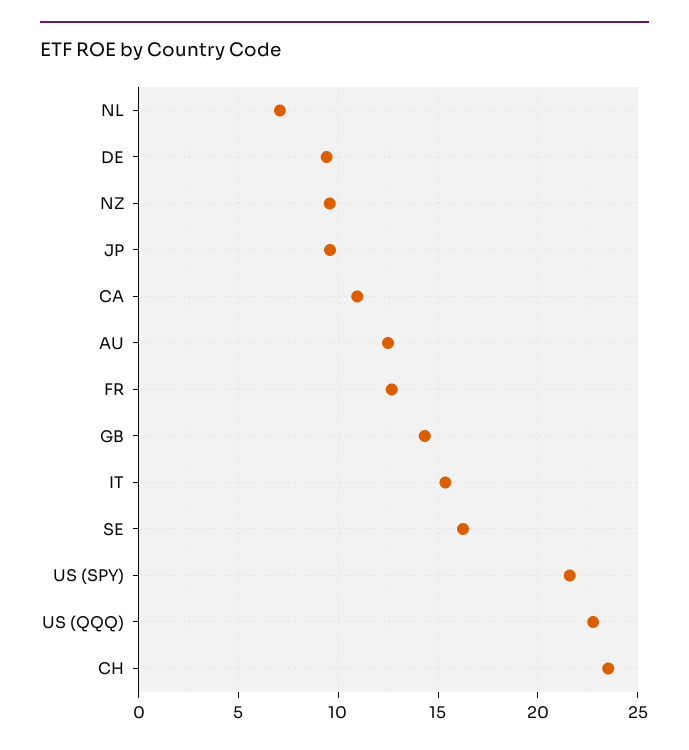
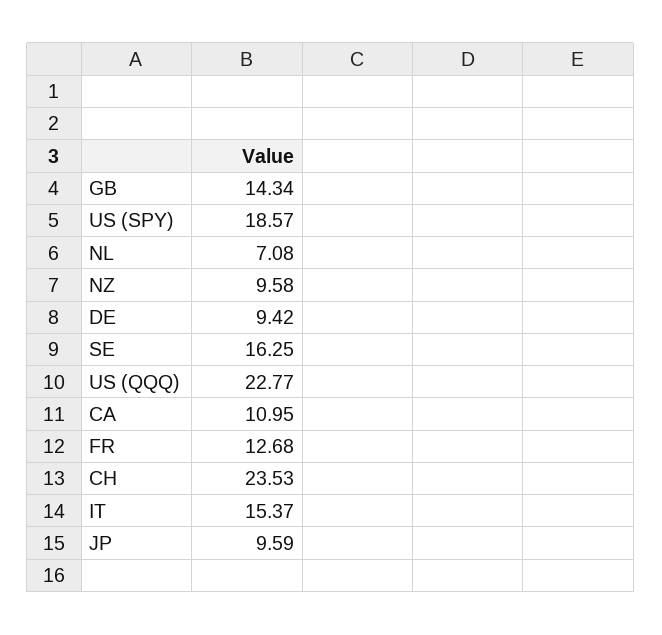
  {
    "NL": 7.08,
    "DE": 9.42,
    "NZ": 9.58,
    "JP": 9.59,
    "CA": 10.95,
-   "AU": 12.5,
    "FR": 12.68,
    "GB": 14.34,
    "IT": 15.37,
    "SE": 16.25,
-   "US (SPY)": 21.5,
+   "US (SPY)": 18.57,
    "US (QQQ)": 22.77,
    "CH": 23.53
  }

